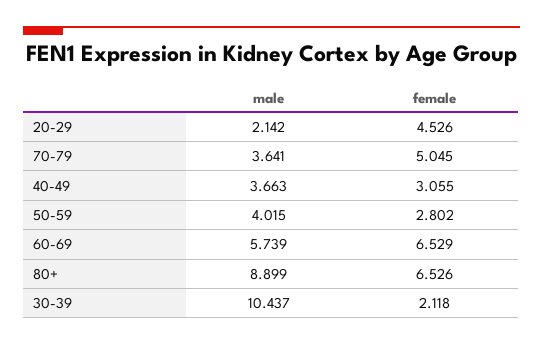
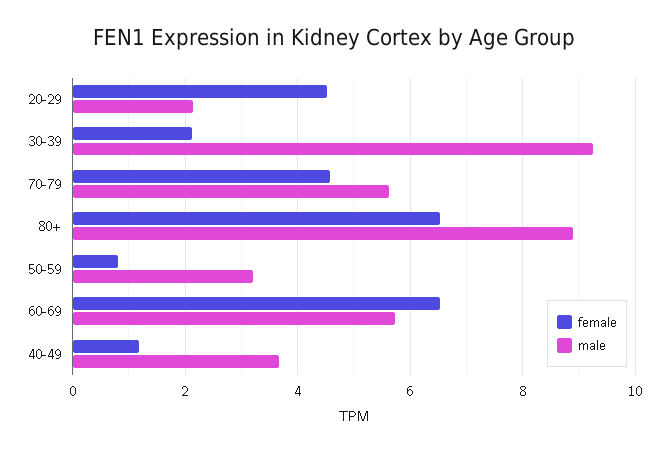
  {
    "male": {
      "20-29": 2.142,
-     "70-79": 3.641,
+     "70-79": 5.6,
      "40-49": 3.663,
-     "50-59": 4.015,
+     "50-59": 3.2,
      "60-69": 5.739,
      "80+": 8.899,
-     "30-39": 10.437
+     "30-39": 9.2
    },
    "female": {
      "20-29": 4.526,
-     "70-79": 5.045,
+     "70-79": 4.6,
-     "40-49": 3.055,
+     "40-49": 1.2,
-     "50-59": 2.802,
+     "50-59": 0.8,
      "60-69": 6.529,
      "80+": 6.526,
      "30-39": 2.118
    }
  }

